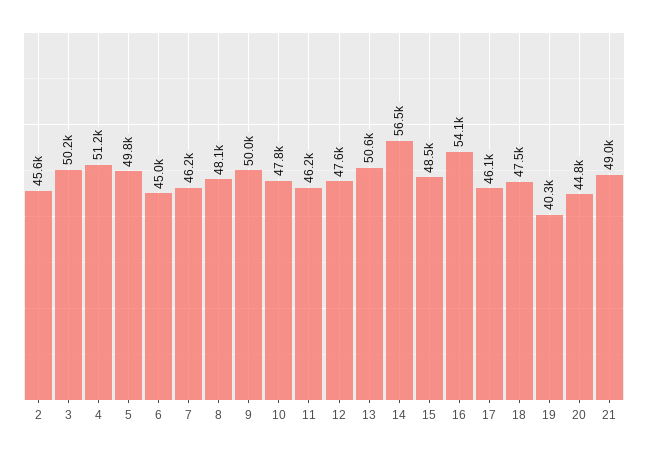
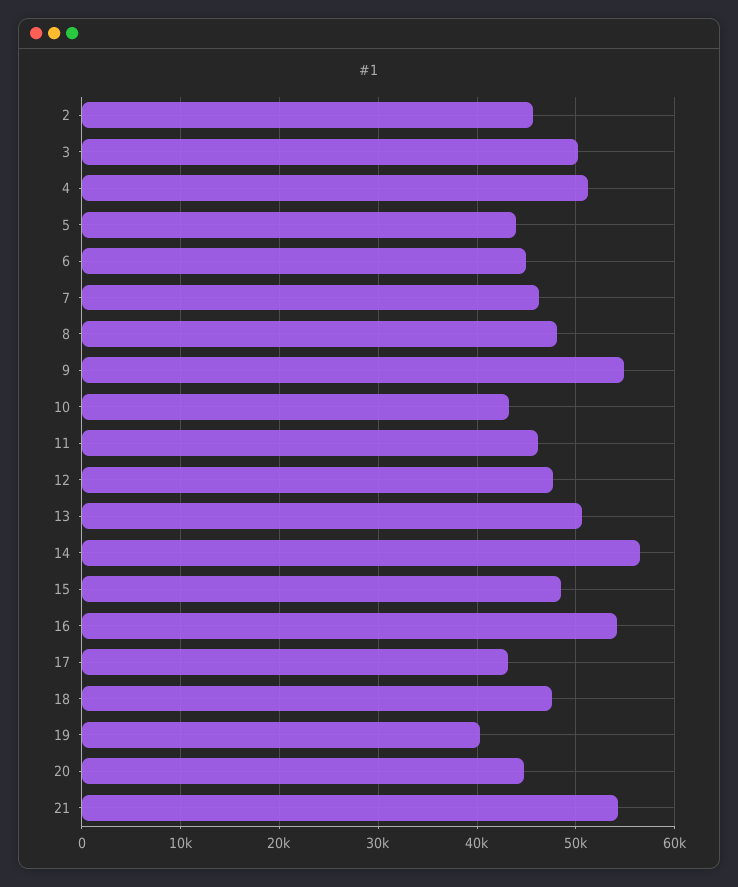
  {
    "2": 45600,
    "3": 50200,
    "4": 51200,
-   "5": 49800,
+   "5": 44000,
    "6": 45000,
    "7": 46200,
    "8": 48100,
-   "9": 50000,
+   "9": 55000,
-   "10": 47800,
+   "10": 43000,
    "11": 46200,
    "12": 47600,
    "13": 50600,
    "14": 56500,
    "15": 48500,
    "16": 54100,
-   "17": 46100,
+   "17": 43000,
    "18": 47500,
    "19": 40300,
    "20": 44800,
-   "21": 49000
+   "21": 54000
  }

